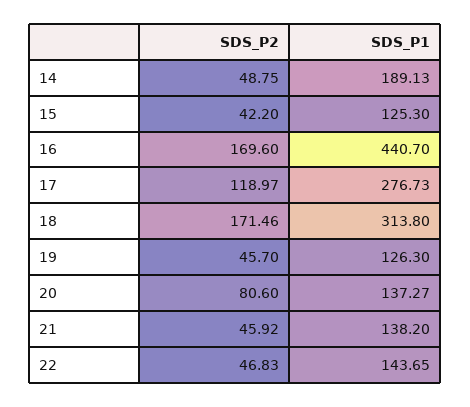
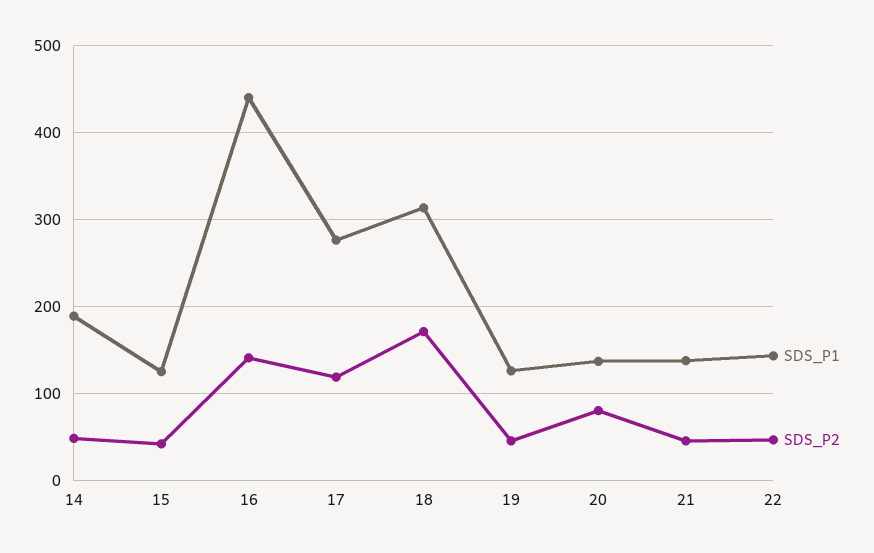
  {
    "SDS_P2": {
      "14": 48.75,
      "15": 42.2,
-     "16": 169.6,
+     "16": 140,
      "17": 118.97,
      "18": 171.46,
      "19": 45.7,
      "20": 80.6,
      "21": 45.92,
      "22": 46.83
    },
    "SDS_P1": {
      "14": 189.13,
      "15": 125.3,
      "16": 440.7,
      "17": 276.73,
      "18": 313.8,
      "19": 126.3,
      "20": 137.27,
      "21": 138.2,
      "22": 143.65
    }
  }

